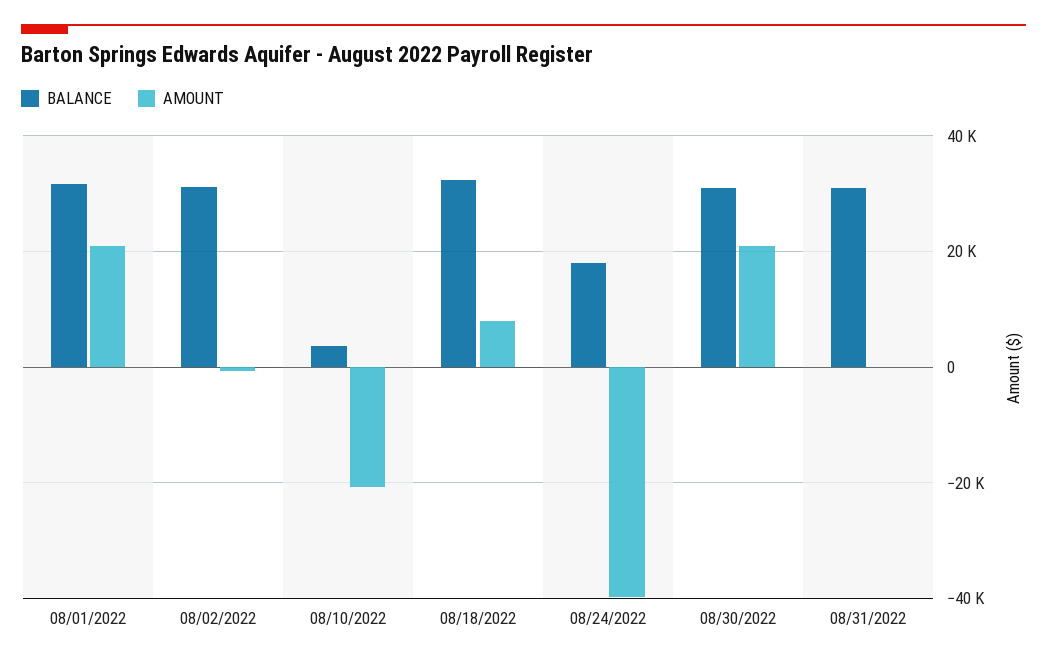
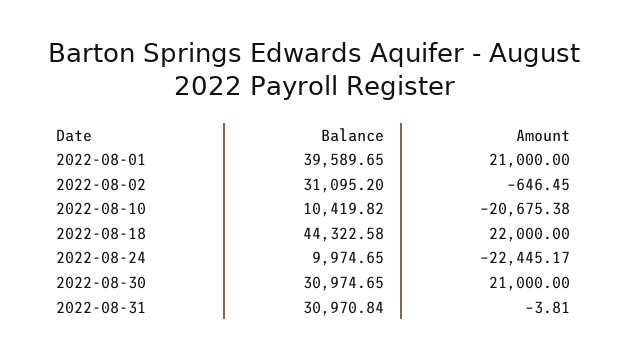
  {
    "BALANCE": {
-     "08/01/2022": 32000,
+     "08/01/2022": 39589.65,
      "08/02/2022": 31095.2,
-     "08/10/2022": 4000,
+     "08/10/2022": 10419.82,
-     "08/18/2022": 32000,
+     "08/18/2022": 44322.58,
-     "08/24/2022": 18000,
+     "08/24/2022": 9974.65,
      "08/30/2022": 30974.65,
      "08/31/2022": 30970.84
    },
    "AMOUNT": {
      "08/01/2022": 21000,
      "08/02/2022": -646.45,
      "08/10/2022": -20675.38,
-     "08/18/2022": 8000,
+     "08/18/2022": 22000,
-     "08/24/2022": -40000,
+     "08/24/2022": -22445.17,
      "08/30/2022": 21000,
      "08/31/2022": -3.81
    }
  }

